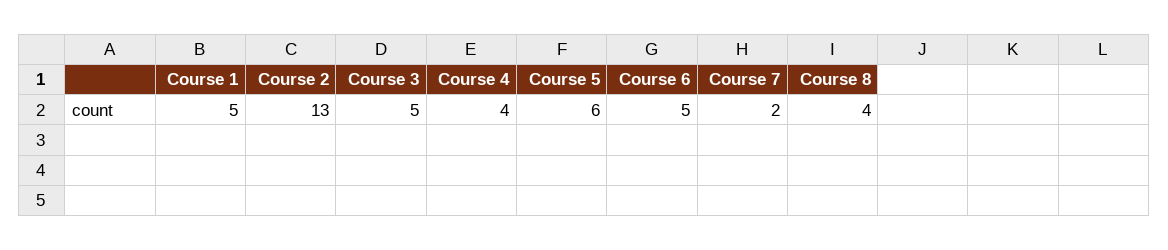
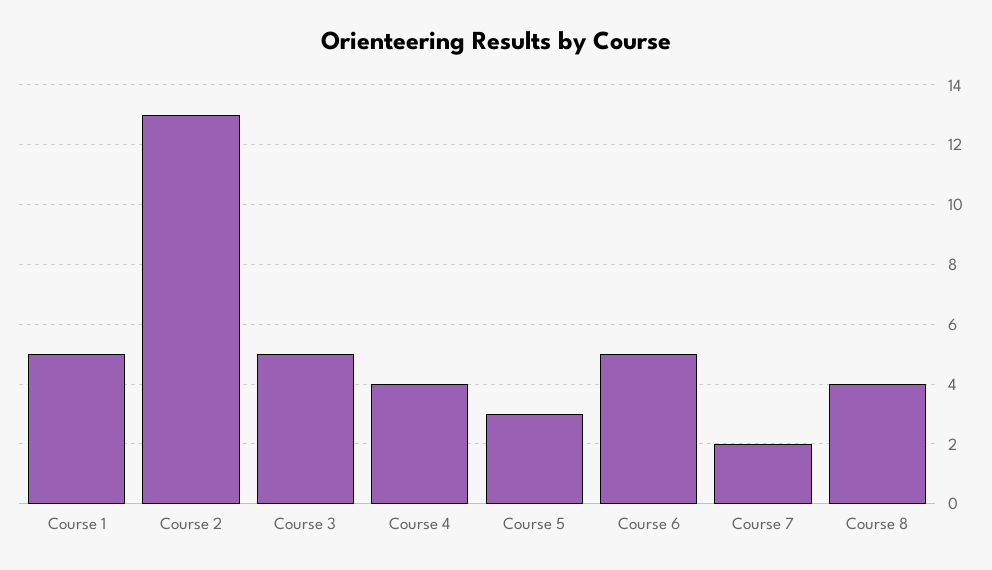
  {
    "Course 1": 5,
    "Course 2": 13,
    "Course 3": 5,
    "Course 4": 4,
-   "Course 5": 6,
+   "Course 5": 3,
    "Course 6": 5,
    "Course 7": 2,
    "Course 8": 4
  }

